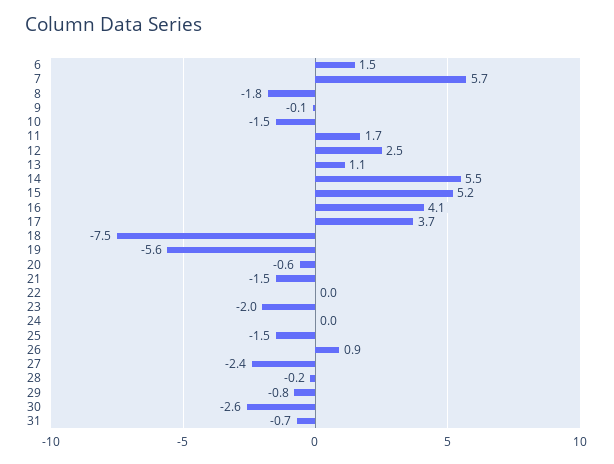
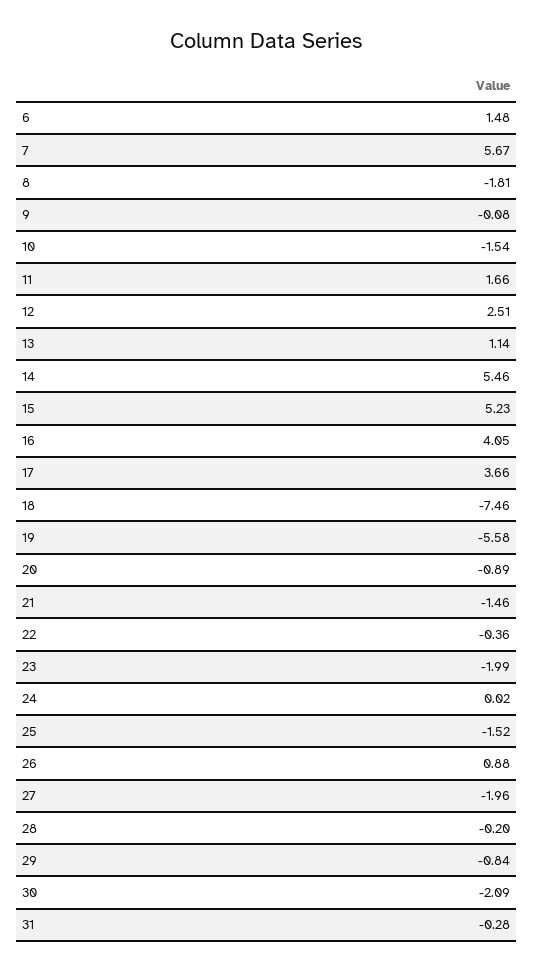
  {
    "6": 1.48,
    "7": 5.67,
    "8": -1.81,
    "9": -0.08,
    "10": -1.54,
    "11": 1.66,
    "12": 2.51,
    "13": 1.14,
    "14": 5.46,
    "15": 5.23,
    "16": 4.05,
    "17": 3.66,
    "18": -7.46,
    "19": -5.58,
-   "20": -0.6,
+   "20": -0.89,
    "21": -1.46,
-   "22": 0,
+   "22": -0.36,
    "23": -1.99,
    "24": 0.02,
    "25": -1.52,
    "26": 0.88,
-   "27": -2.4,
+   "27": -1.96,
    "28": -0.2,
    "29": -0.84,
-   "30": -2.6,
+   "30": -2.09,
-   "31": -0.7
+   "31": -0.28
  }

